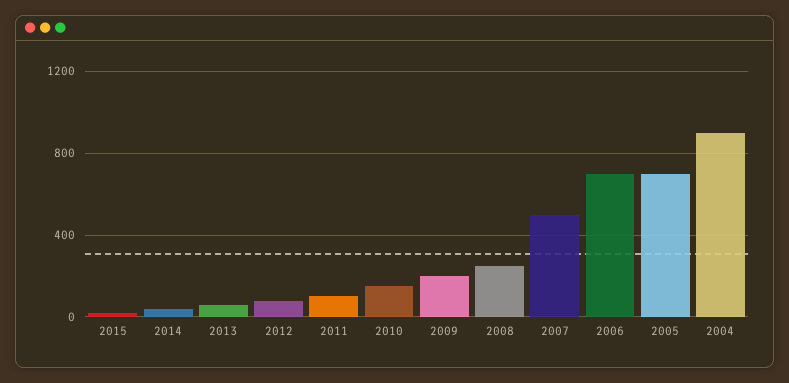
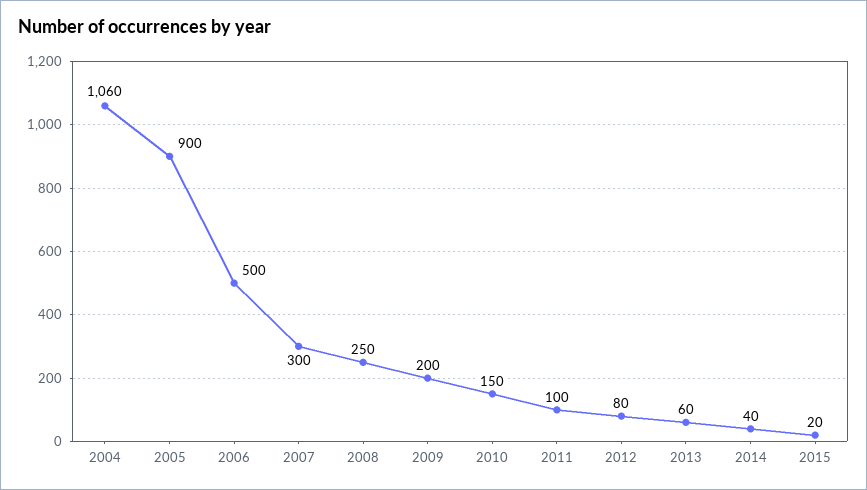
  {
    "2015": 20,
    "2014": 40,
    "2013": 60,
    "2012": 80,
    "2011": 100,
    "2010": 150,
    "2009": 200,
    "2008": 250,
-   "2007": 500,
+   "2007": 300,
-   "2006": 700,
+   "2006": 500,
-   "2005": 700,
+   "2005": 900,
-   "2004": 900
+   "2004": 1060
  }

